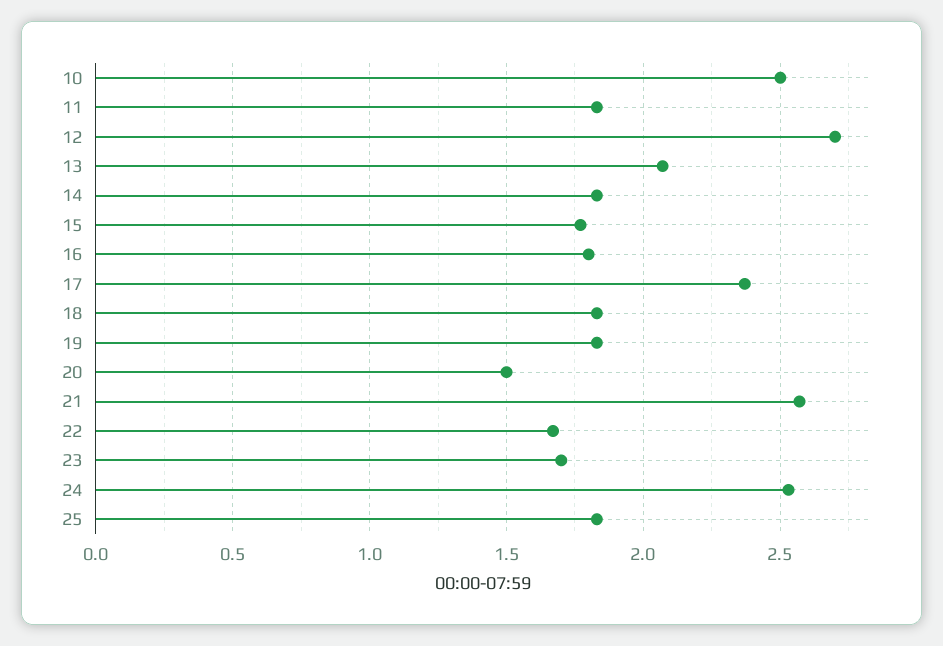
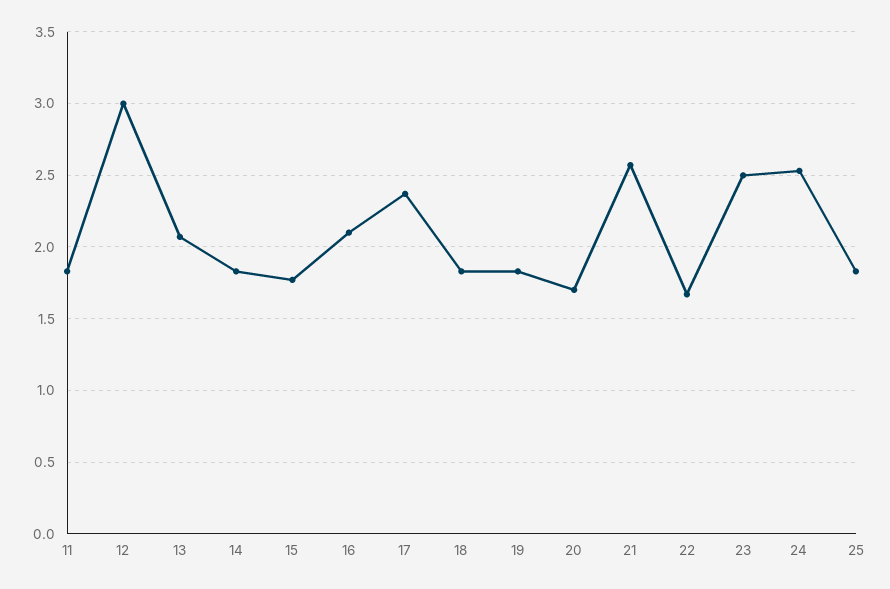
  {
-   "10": 2.5,
    "11": 1.85,
-   "12": 2.7,
+   "12": 3,
    "13": 2.05,
    "14": 1.85,
    "15": 1.75,
-   "16": 1.8,
+   "16": 2.1,
    "17": 2.35,
    "18": 1.85,
    "19": 1.85,
-   "20": 1.5,
+   "20": 1.7,
    "21": 2.55,
    "22": 1.65,
-   "23": 1.7,
+   "23": 2.5,
    "24": 2.55,
    "25": 1.85
  }

